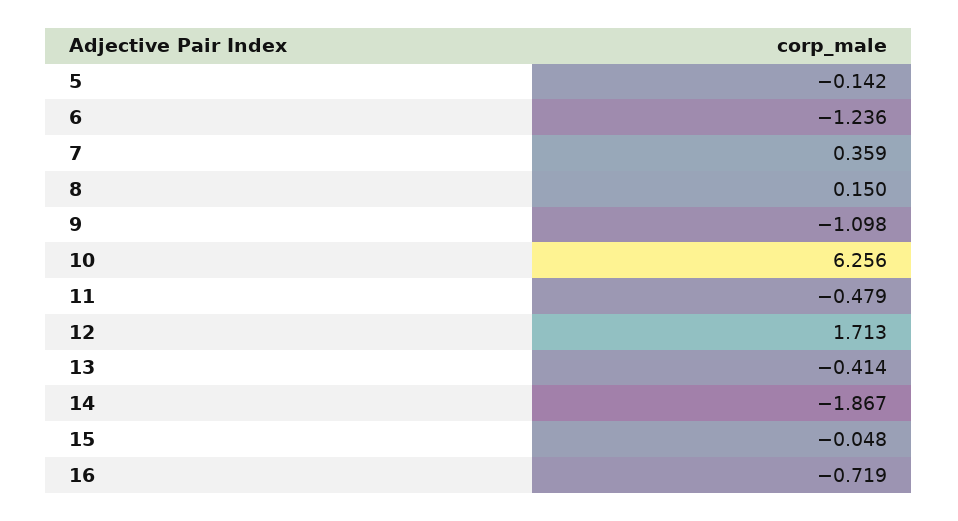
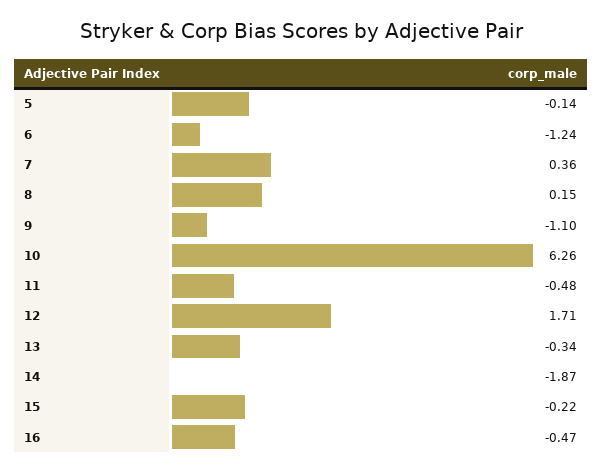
  {
    "5": -0.142,
    "6": -1.236,
    "7": 0.359,
    "8": 0.15,
    "9": -1.098,
    "10": 6.256,
    "11": -0.479,
    "12": 1.713,
-   "13": -0.414,
+   "13": -0.34,
    "14": -1.867,
-   "15": -0.048,
+   "15": -0.22,
-   "16": -0.719
+   "16": -0.47
  }

